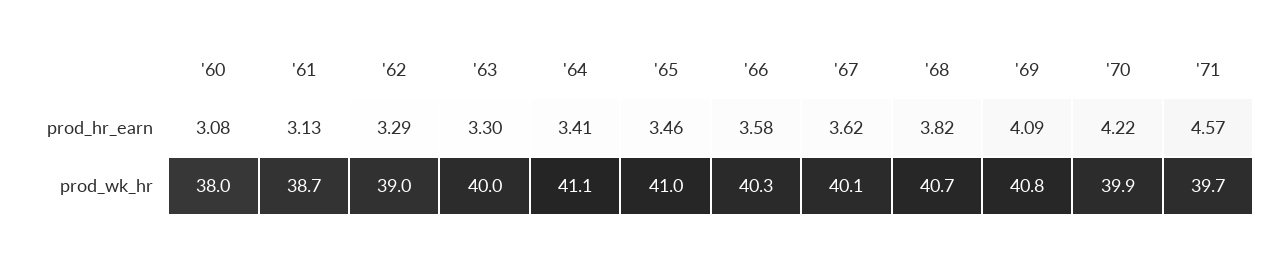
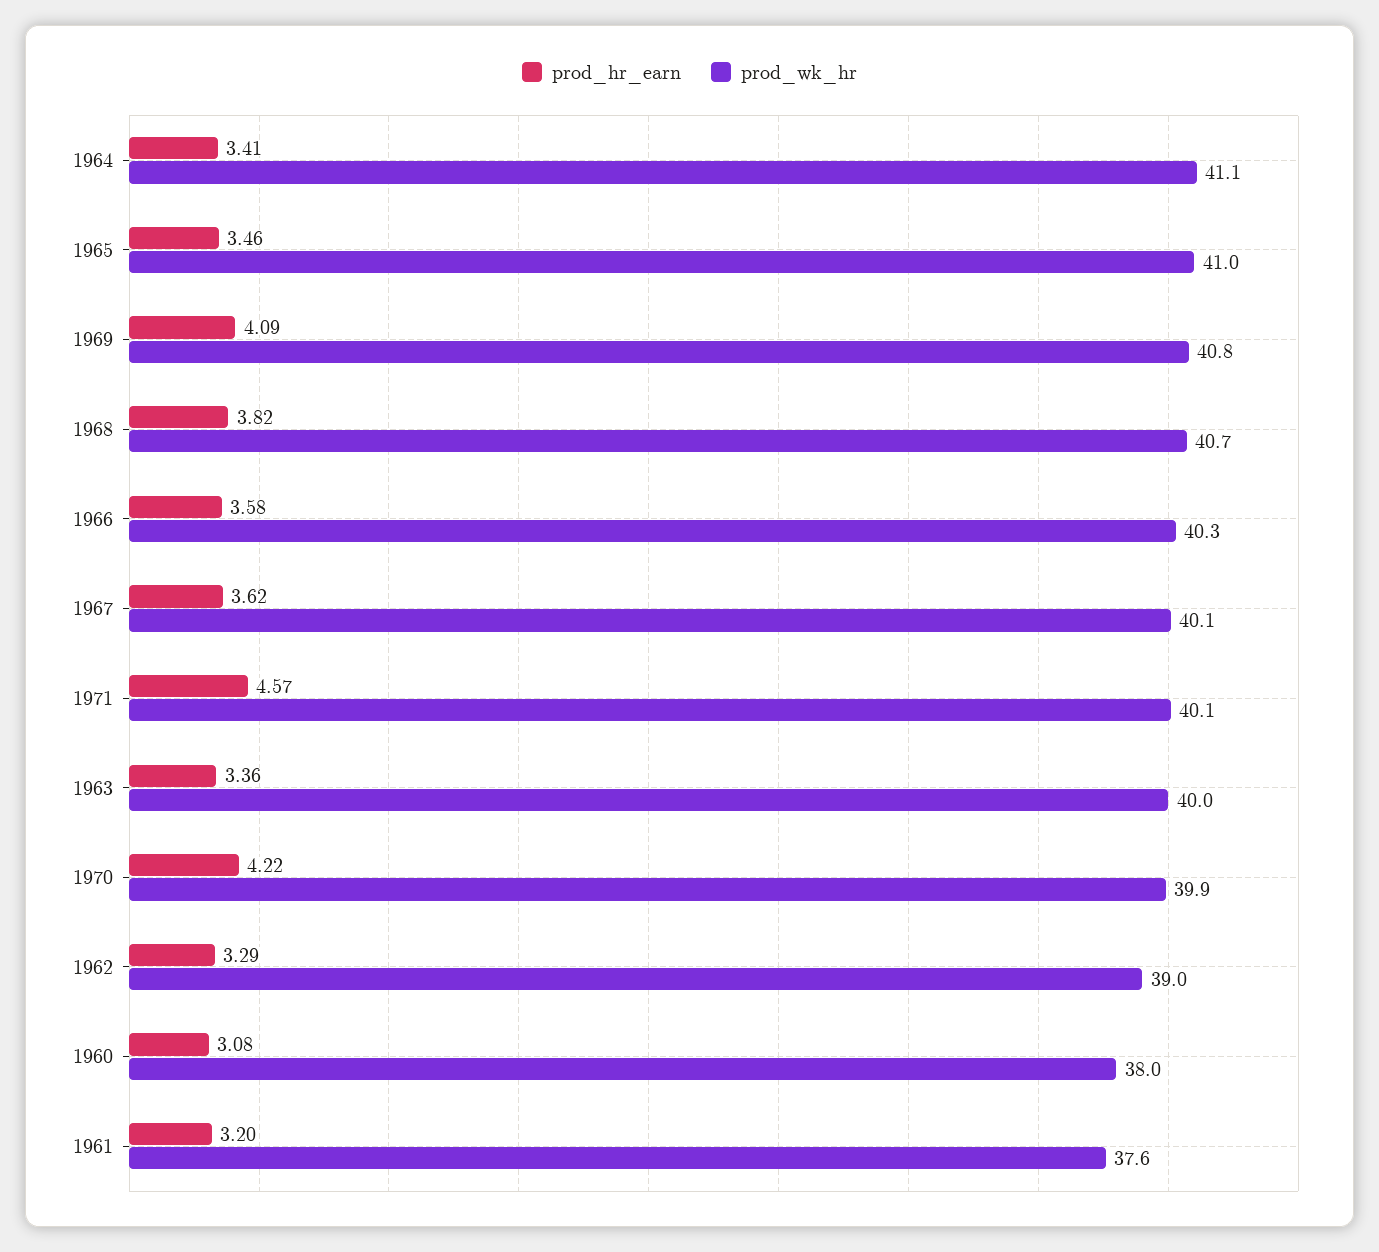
  {
    "prod_hr_earn": {
      "'60": 3.08,
-     "'61": 3.13,
+     "'61": 3.2,
      "'62": 3.29,
-     "'63": 3.3,
+     "'63": 3.36,
      "'64": 3.41,
      "'65": 3.46,
      "'66": 3.58,
      "'67": 3.62,
      "'68": 3.82,
      "'69": 4.09,
      "'70": 4.22,
      "'71": 4.57
    },
    "prod_wk_hr": {
      "'60": 38,
-     "'61": 38.7,
+     "'61": 37.6,
      "'62": 39,
      "'63": 40,
      "'64": 41.1,
      "'65": 41,
      "'66": 40.3,
      "'67": 40.1,
      "'68": 40.7,
      "'69": 40.8,
      "'70": 39.9,
-     "'71": 39.7
+     "'71": 40.1
    }
  }

